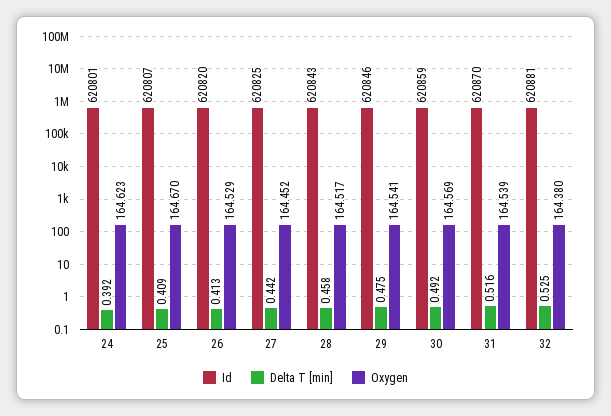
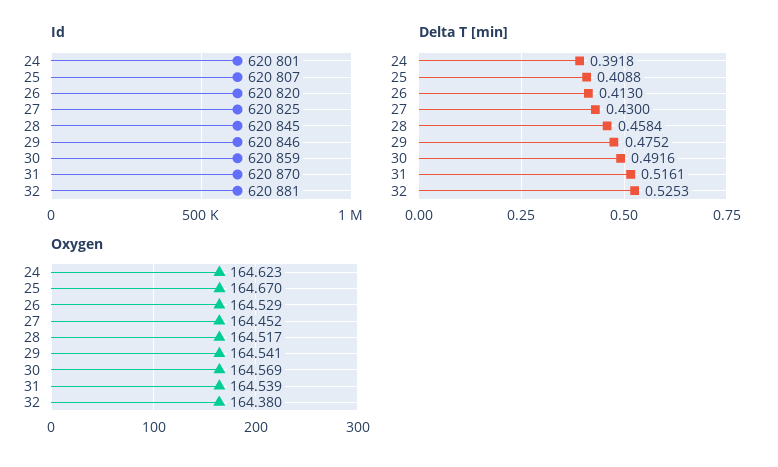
  {
    "Id": {
      "24": 620801,
      "25": 620807,
      "26": 620820,
      "27": 620825,
-     "28": 620843,
+     "28": 620845,
      "29": 620846,
      "30": 620859,
      "31": 620870,
      "32": 620881
    },
    "Delta T [min]": {
      "24": 0.3918,
      "25": 0.4088,
      "26": 0.413,
-     "27": 0.442,
+     "27": 0.43,
      "28": 0.4584,
      "29": 0.4752,
      "30": 0.4916,
      "31": 0.5161,
      "32": 0.5253
    },
    "Oxygen": {
      "24": 164.623,
      "25": 164.67,
      "26": 164.529,
      "27": 164.452,
      "28": 164.517,
      "29": 164.541,
      "30": 164.569,
      "31": 164.539,
      "32": 164.38
    }
  }

